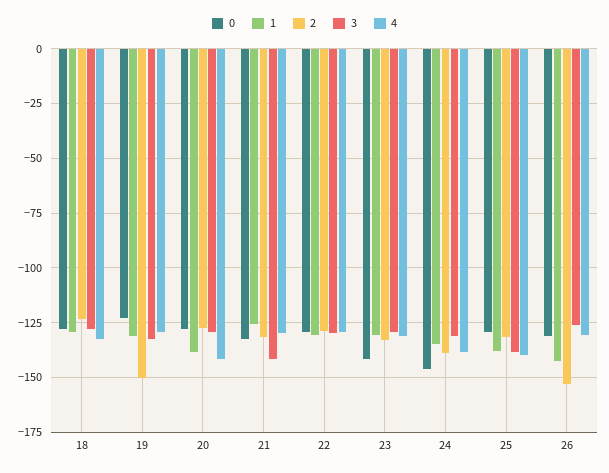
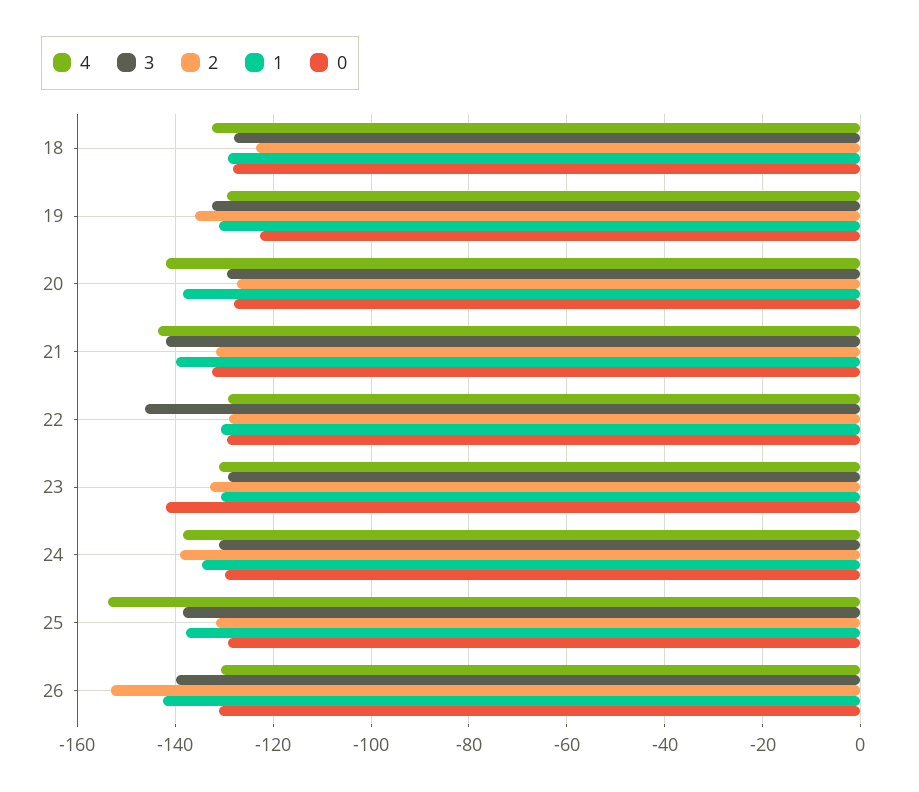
  {
    "0": {
      "18": -128,
      "19": -122,
      "20": -128,
      "21": -132,
      "22": -130,
      "23": -142,
-     "24": -145,
+     "24": -130,
      "25": -130,
      "26": -132
    },
    "1": {
      "18": -130,
      "19": -132,
      "20": -138,
-     "21": -125,
+     "21": -140,
      "22": -130,
      "23": -130,
      "24": -134,
      "25": -138,
      "26": -142
    },
    "2": {
      "18": -124,
-     "19": -150,
+     "19": -136,
      "20": -128,
      "21": -132,
      "22": -130,
      "23": -132,
      "24": -140,
      "25": -132,
      "26": -154
    },
    "3": {
      "18": -128,
      "19": -132,
      "20": -130,
      "21": -142,
-     "22": -130,
+     "22": -146,
      "23": -130,
      "24": -132,
      "25": -138,
-     "26": -125
+     "26": -140
    },
    "4": {
      "18": -132,
      "19": -130,
      "20": -142,
-     "21": -130,
+     "21": -144,
      "22": -130,
      "23": -132,
      "24": -138,
-     "25": -140,
+     "25": -154,
      "26": -130
    }
  }

